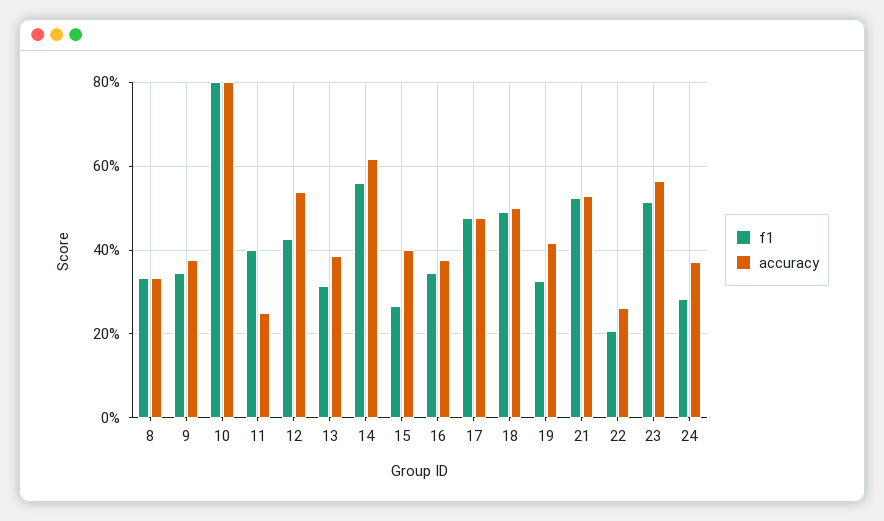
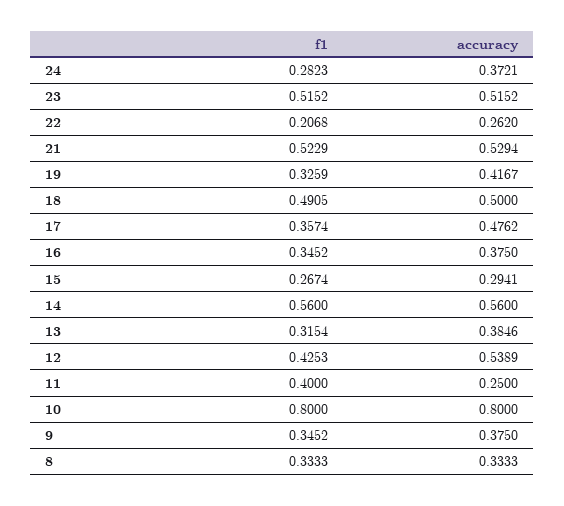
  {
    "f1": {
      "8": 0.3333,
      "9": 0.3452,
      "10": 0.8,
      "11": 0.4,
      "12": 0.4253,
      "13": 0.3154,
      "14": 0.56,
      "15": 0.2674,
      "16": 0.3452,
-     "17": 0.48,
+     "17": 0.3574,
      "18": 0.4905,
      "19": 0.3259,
      "21": 0.5229,
      "22": 0.2068,
      "23": 0.5152,
      "24": 0.2823
    },
    "accuracy": {
      "8": 0.3333,
      "9": 0.375,
      "10": 0.8,
      "11": 0.25,
      "12": 0.5389,
      "13": 0.3846,
-     "14": 0.62,
+     "14": 0.56,
-     "15": 0.4,
+     "15": 0.2941,
      "16": 0.375,
      "17": 0.4762,
      "18": 0.5,
      "19": 0.4167,
      "21": 0.5294,
      "22": 0.262,
-     "23": 0.56,
+     "23": 0.5152,
      "24": 0.3721
    }
  }

